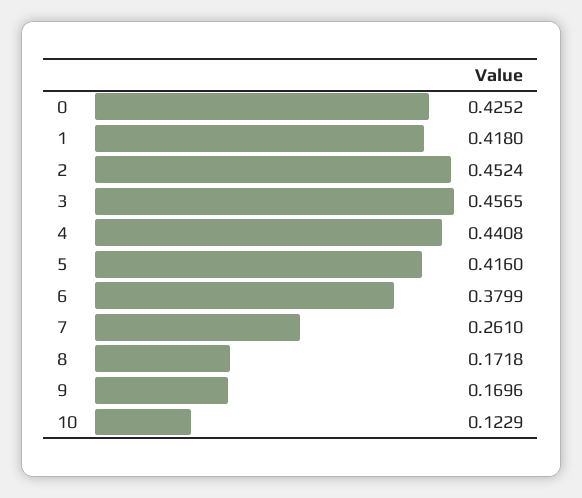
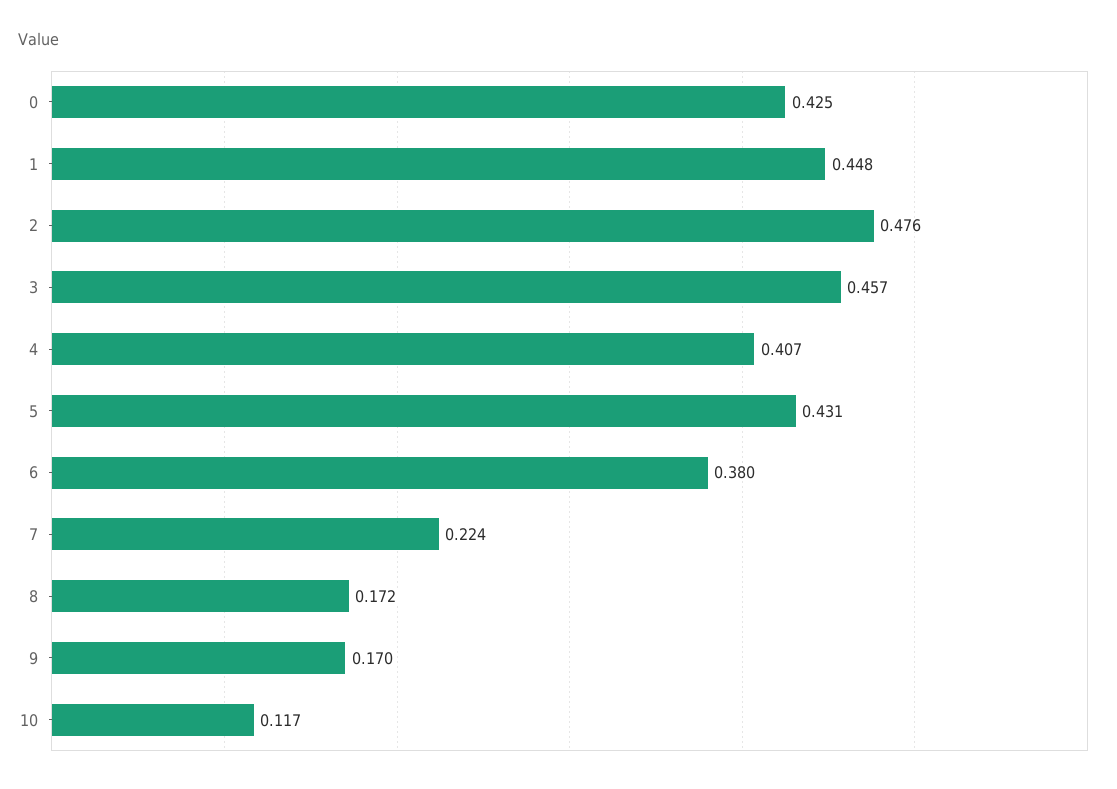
  {
    "0": 0.4252,
-   "1": 0.418,
+   "1": 0.448,
-   "2": 0.4524,
+   "2": 0.476,
    "3": 0.4565,
-   "4": 0.4408,
+   "4": 0.407,
-   "5": 0.416,
+   "5": 0.431,
    "6": 0.3799,
-   "7": 0.261,
+   "7": 0.224,
    "8": 0.1718,
    "9": 0.1696,
-   "10": 0.1229
+   "10": 0.117
  }

